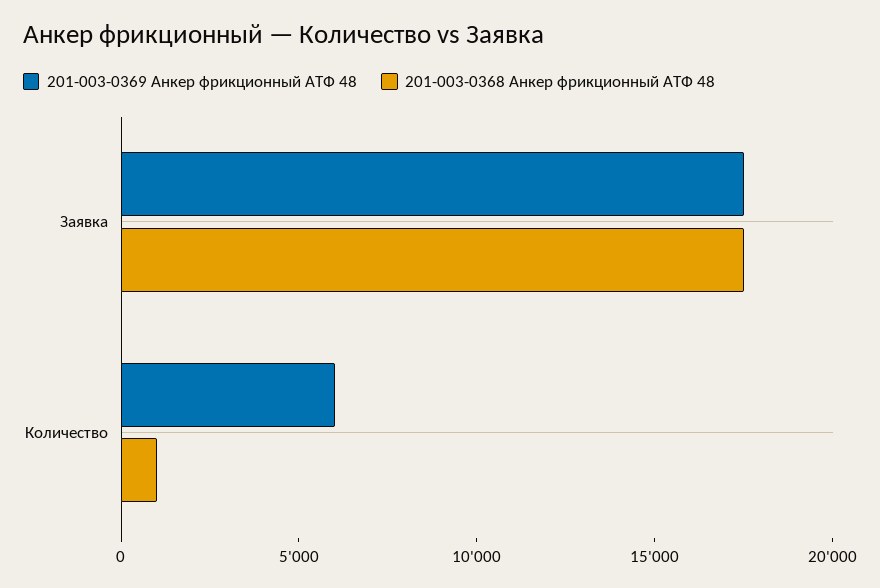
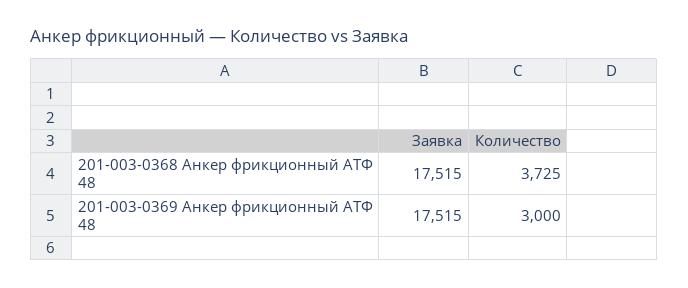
  {
    "201-003-0369 Анкер фрикционный АТФ 48": {
      "Заявка": 17515,
-     "Количество": 6000
+     "Количество": 3000
    },
    "201-003-0368 Анкер фрикционный АТФ 48": {
      "Заявка": 17515,
-     "Количество": 1000
+     "Количество": 3725
    }
  }

